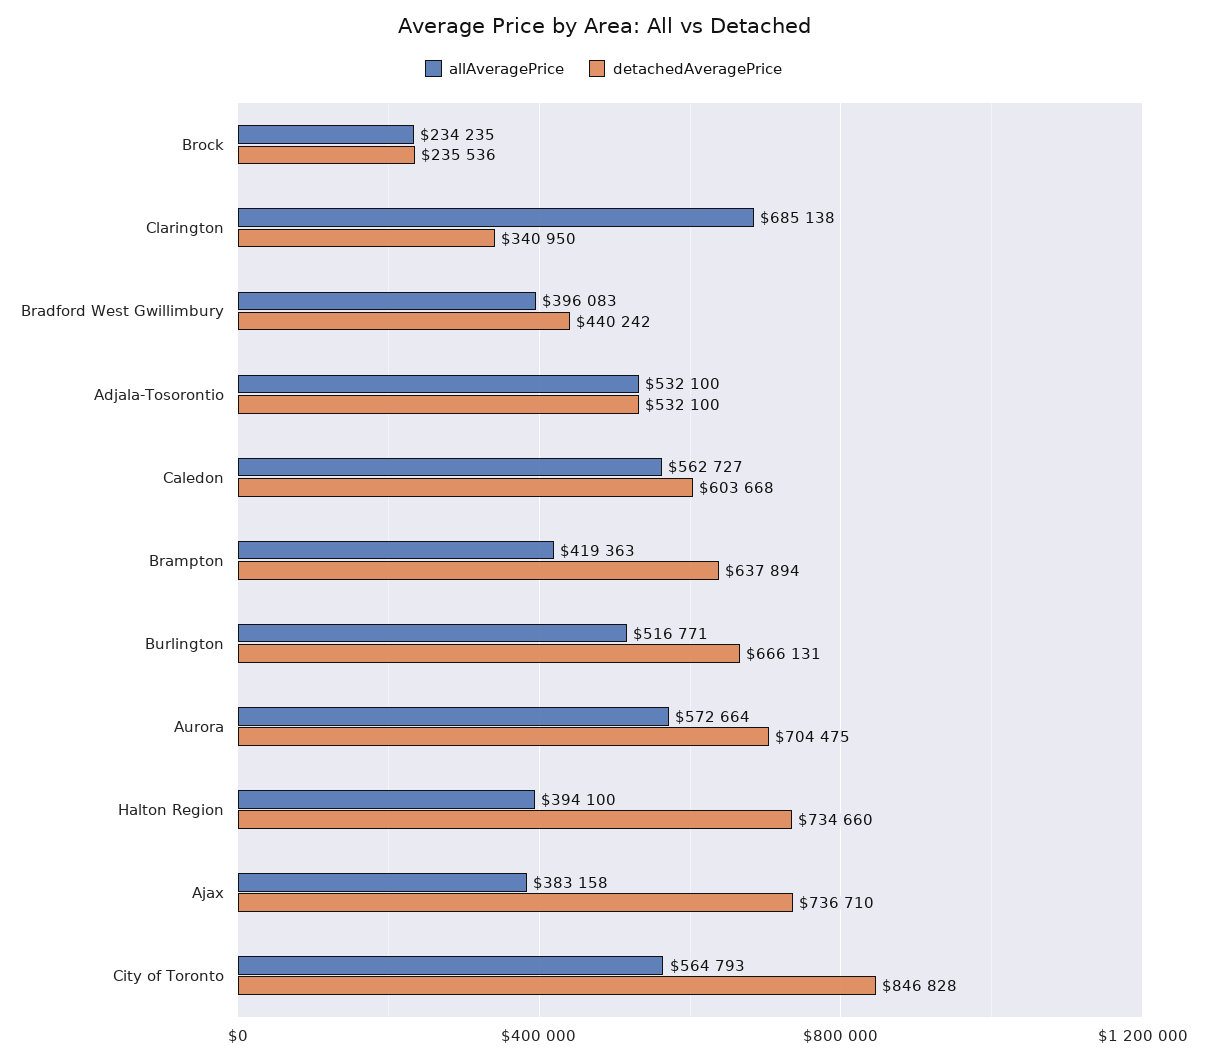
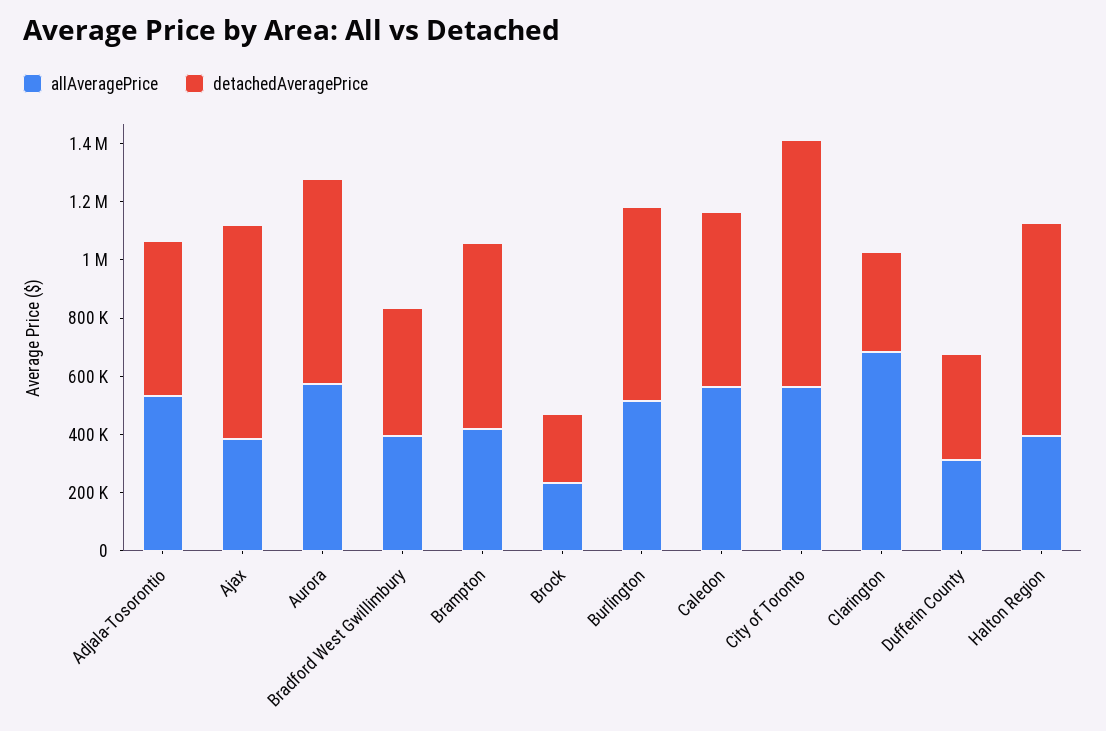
  {
    "allAveragePrice": {
      "Brock": 234235,
      "Clarington": 685138,
      "Bradford West Gwillimbury": 396083,
      "Adjala-Tosorontio": 532100,
      "Caledon": 562727,
      "Brampton": 419363,
      "Burlington": 516771,
      "Aurora": 572664,
      "Halton Region": 394100,
      "Ajax": 383158,
-     "City of Toronto": 564793
+     "City of Toronto": 564793,
+     "Dufferin County": 300000
    },
    "detachedAveragePrice": {
      "Brock": 235536,
      "Clarington": 340950,
      "Bradford West Gwillimbury": 440242,
      "Adjala-Tosorontio": 532100,
      "Caledon": 603668,
      "Brampton": 637894,
      "Burlington": 666131,
      "Aurora": 704475,
      "Halton Region": 734660,
      "Ajax": 736710,
-     "City of Toronto": 846828
+     "City of Toronto": 846828,
+     "Dufferin County": 350000
    }
  }

